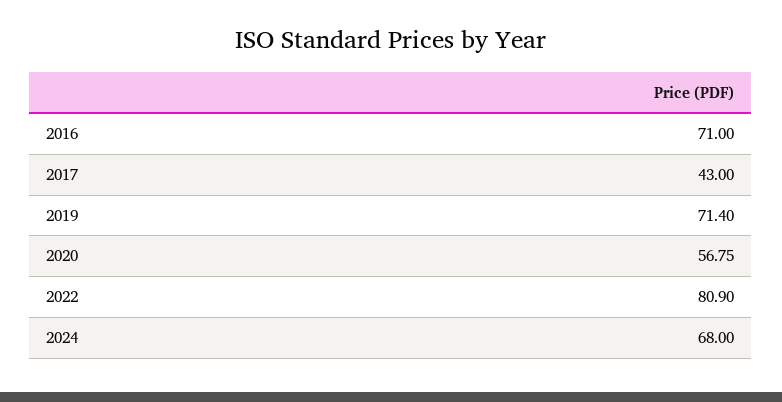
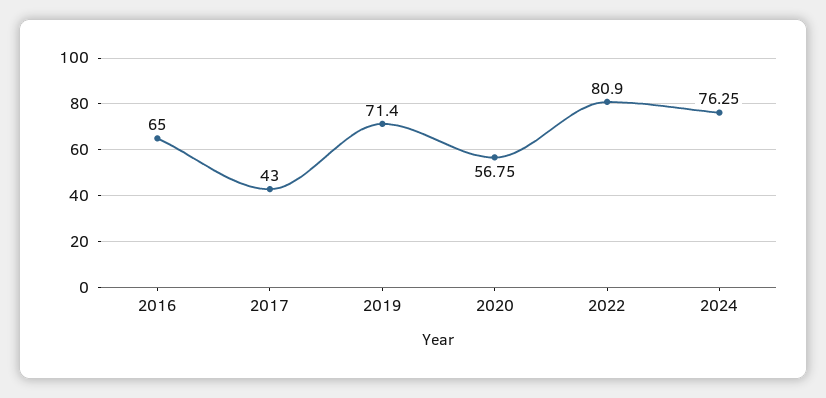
  {
-   "2016": 71,
+   "2016": 65,
    "2017": 43,
    "2019": 71.4,
    "2020": 56.75,
    "2022": 80.9,
-   "2024": 68
+   "2024": 76.25
  }

